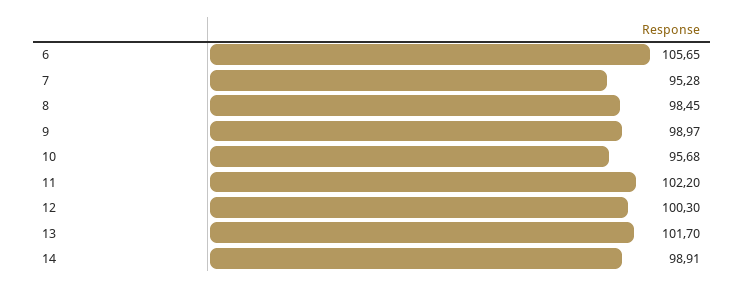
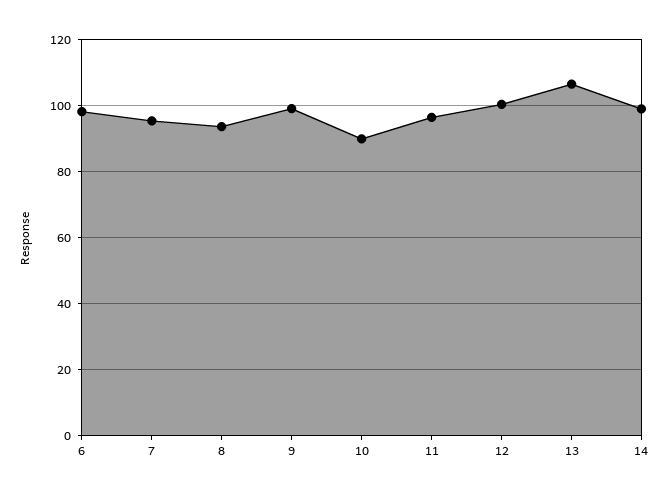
  {
-   "6": 105.65,
+   "6": 98,
    "7": 95.28,
-   "8": 98.45,
+   "8": 94,
    "9": 98.97,
-   "10": 95.68,
+   "10": 90,
-   "11": 102.2,
+   "11": 96,
    "12": 100.3,
-   "13": 101.7,
+   "13": 106,
    "14": 98.91
  }

